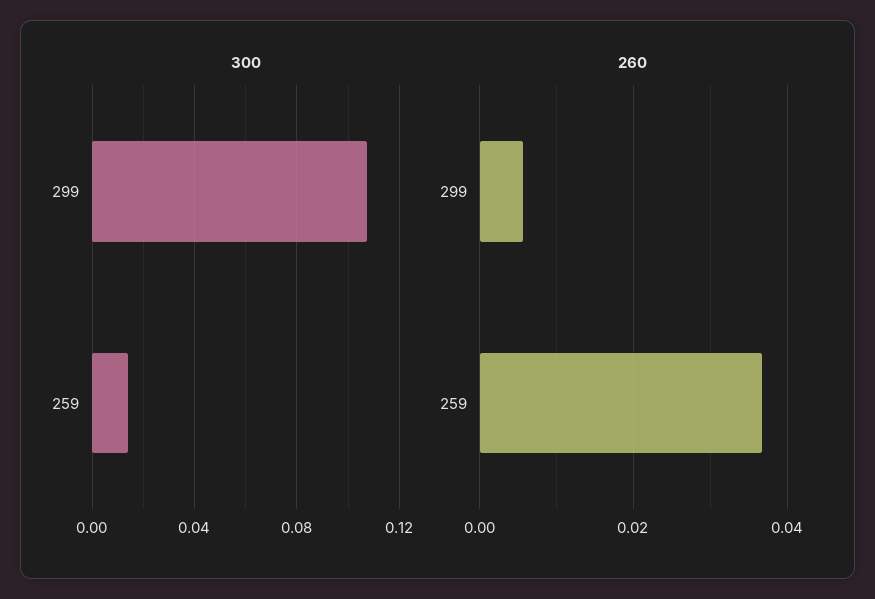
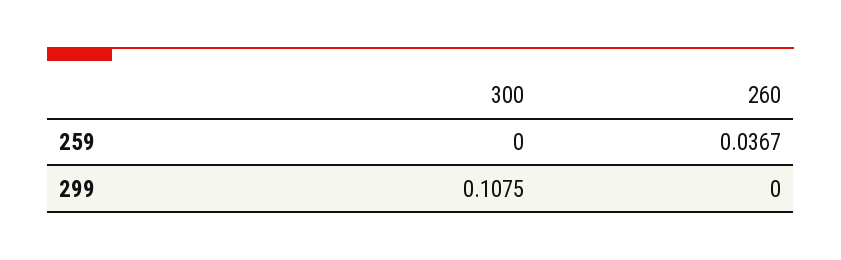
  {
    "300": {
      "299": 0.1075,
-     "259": 0.015
+     "259": 0
    },
    "260": {
-     "299": 0.006,
+     "299": 0,
      "259": 0.0367
    }
  }

